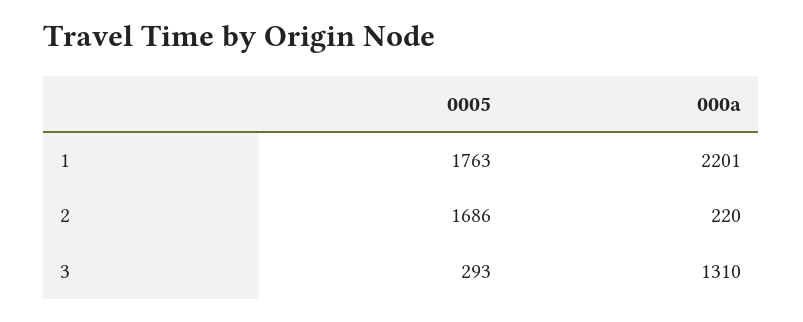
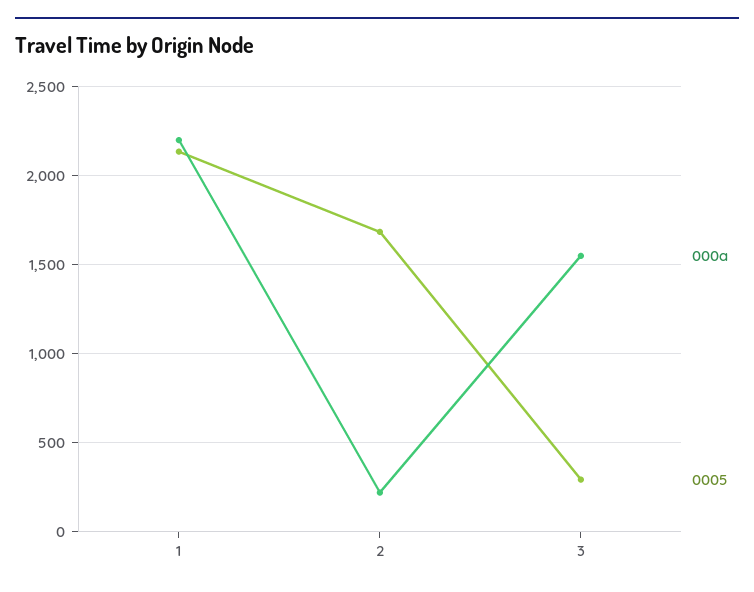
  {
    "0005": {
-     "1": 1763,
+     "1": 2150,
      "2": 1686,
      "3": 293
    },
    "000a": {
      "1": 2201,
      "2": 220,
-     "3": 1310
+     "3": 1550
    }
  }

